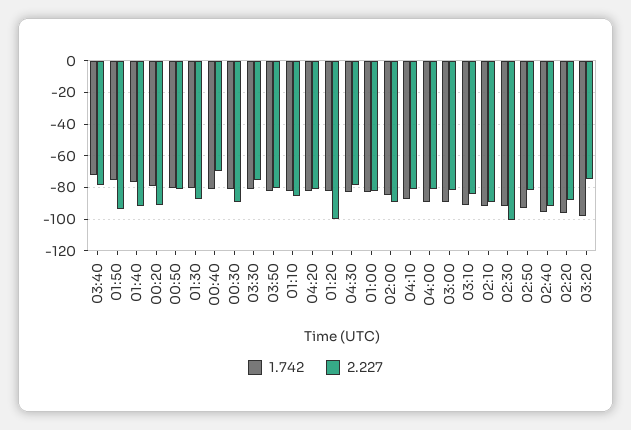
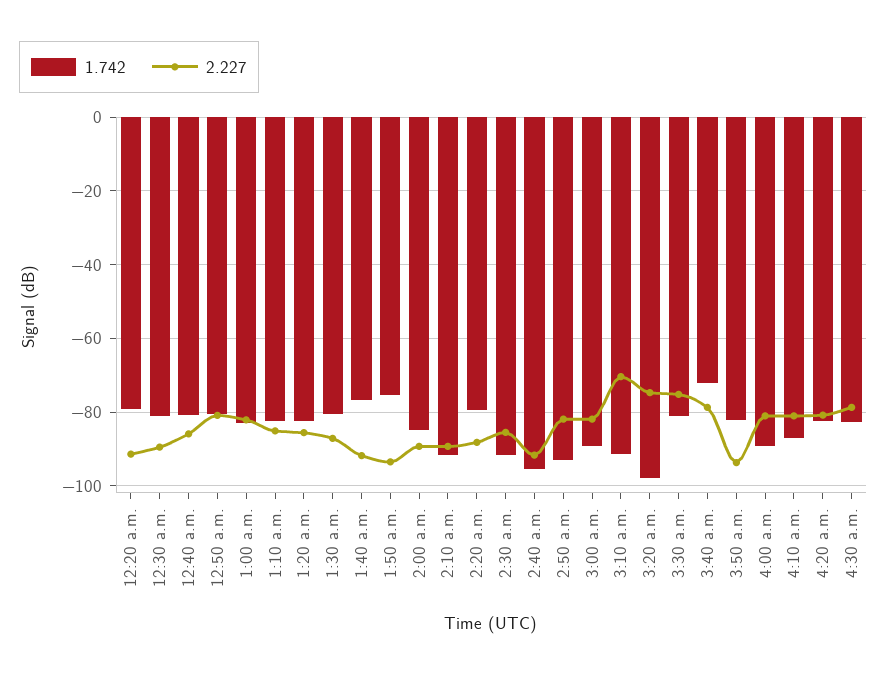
  {
    "1.742": {
      "03:40": -72,
      "01:50": -76,
      "01:40": -76,
      "00:20": -80,
      "00:50": -80,
      "01:30": -80,
      "00:40": -80,
      "00:30": -82,
      "03:30": -82,
      "03:50": -82,
      "01:10": -82,
      "04:20": -82,
      "01:20": -82,
      "04:30": -82,
      "01:00": -82,
      "02:00": -84,
      "04:10": -88,
      "04:00": -90,
      "03:00": -90,
      "03:10": -92,
      "02:10": -92,
      "02:30": -92,
      "02:50": -94,
      "02:40": -96,
-     "02:20": -95,
+     "02:20": -80,
      "03:20": -98
    },
    "2.227": {
      "03:40": -78,
      "01:50": -94,
      "01:40": -92,
      "00:20": -92,
      "00:50": -80,
      "01:30": -88,
-     "00:40": -70,
+     "00:40": -86,
      "00:30": -90,
      "03:30": -76,
-     "03:50": -80,
+     "03:50": -94,
      "01:10": -86,
      "04:20": -80,
-     "01:20": -100,
+     "01:20": -86,
      "04:30": -78,
      "01:00": -82,
      "02:00": -90,
      "04:10": -82,
      "04:00": -82,
      "03:00": -82,
-     "03:10": -85,
+     "03:10": -70,
      "02:10": -90,
-     "02:30": -100,
+     "02:30": -86,
      "02:50": -82,
      "02:40": -92,
      "02:20": -88,
      "03:20": -74
    }
  }

